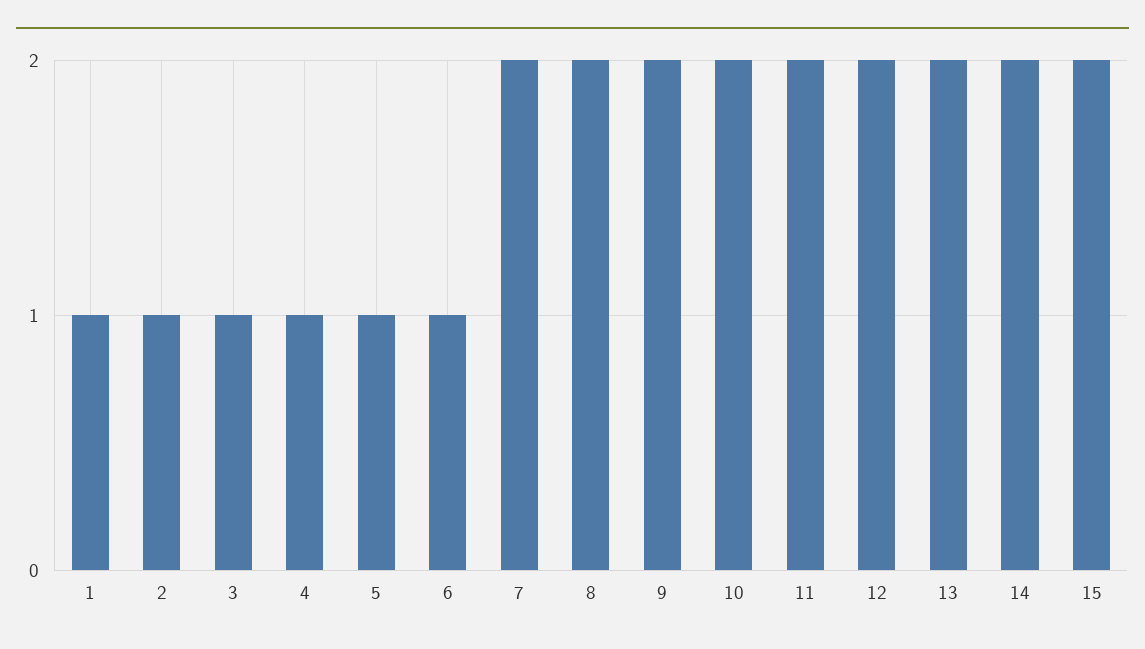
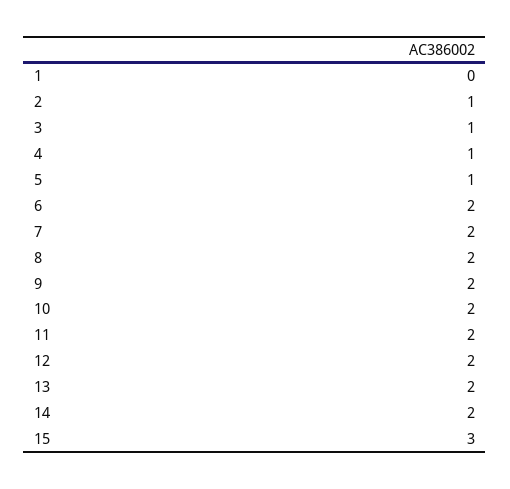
  {
-   "1": 1,
+   "1": 0,
    "2": 1,
    "3": 1,
    "4": 1,
    "5": 1,
-   "6": 1,
+   "6": 2,
    "7": 2,
    "8": 2,
    "9": 2,
    "10": 2,
    "11": 2,
    "12": 2,
    "13": 2,
    "14": 2,
-   "15": 2
+   "15": 3
  }

